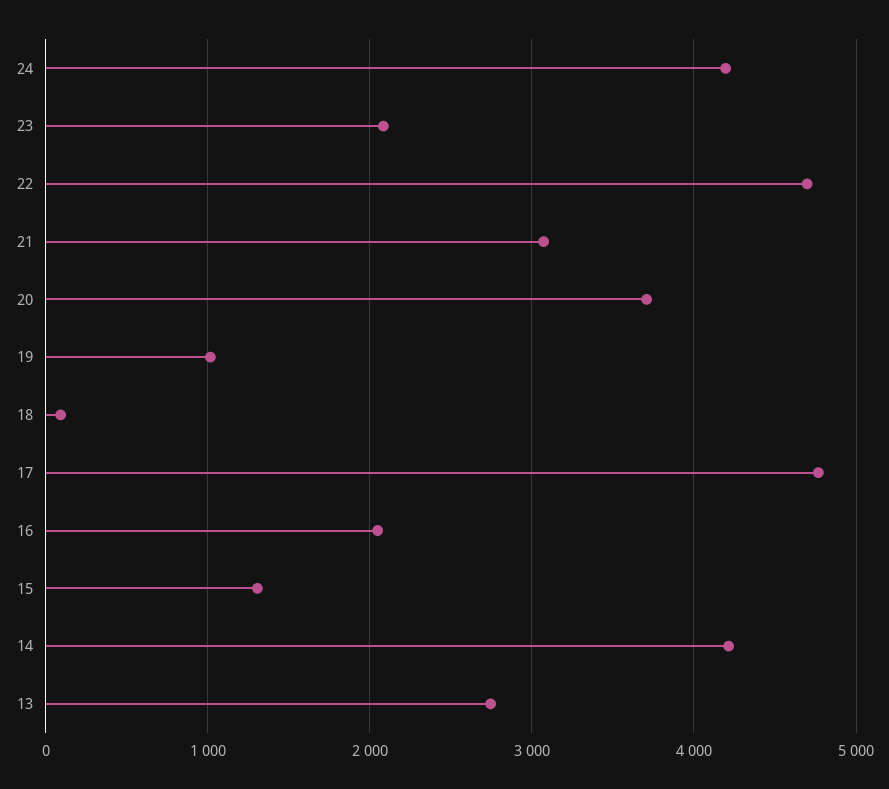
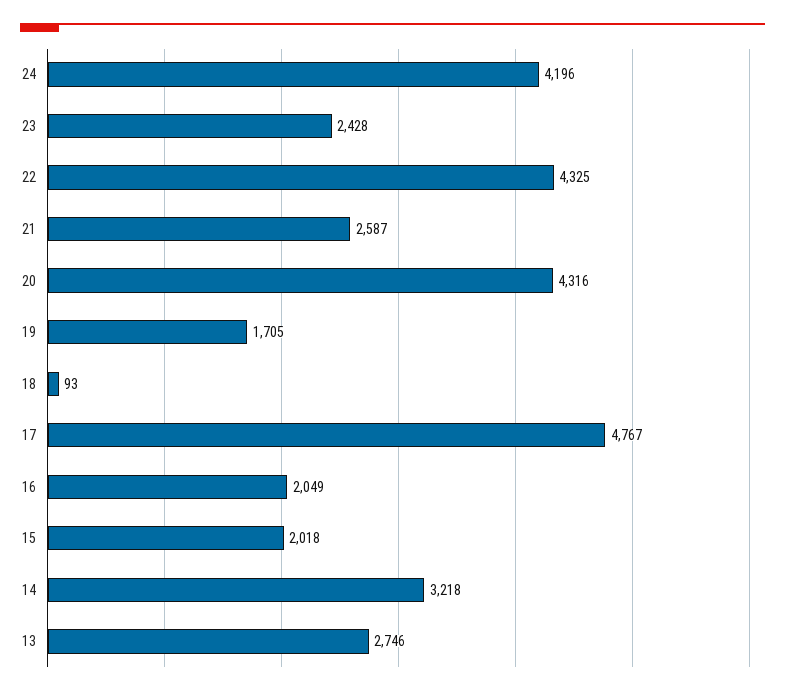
  {
    "24": 4196,
-   "23": 2100,
+   "23": 2428,
-   "22": 4700,
+   "22": 4325,
-   "21": 3100,
+   "21": 2587,
-   "20": 3700,
+   "20": 4316,
-   "19": 1000,
+   "19": 1705,
    "18": 93,
    "17": 4767,
    "16": 2049,
-   "15": 1300,
+   "15": 2018,
-   "14": 4200,
+   "14": 3218,
    "13": 2746
  }

